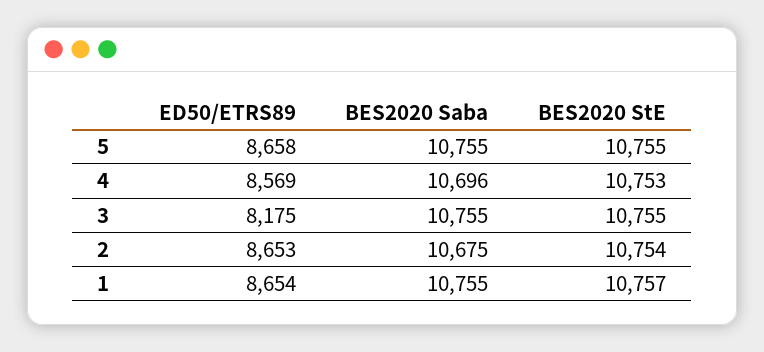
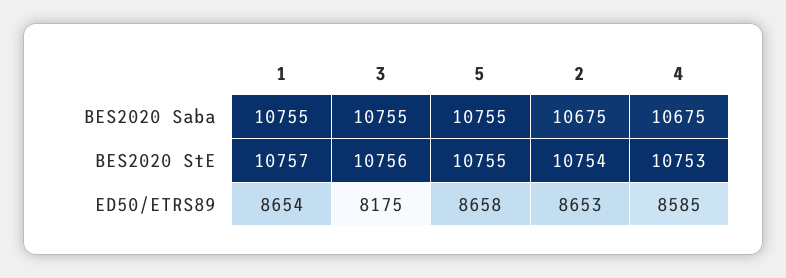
  {
    "ED50/ETRS89": {
      "5": 8658,
-     "4": 8569,
+     "4": 8585,
      "3": 8175,
      "2": 8653,
      "1": 8654
    },
    "BES2020 Saba": {
      "5": 10755,
-     "4": 10696,
+     "4": 10675,
      "3": 10755,
      "2": 10675,
      "1": 10755
    },
    "BES2020 StE": {
      "5": 10755,
      "4": 10753,
-     "3": 10755,
+     "3": 10756,
      "2": 10754,
      "1": 10757
    }
  }

